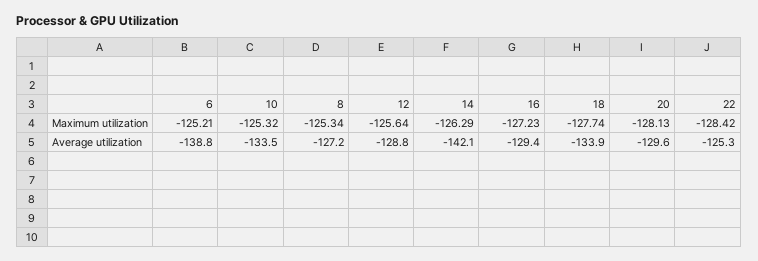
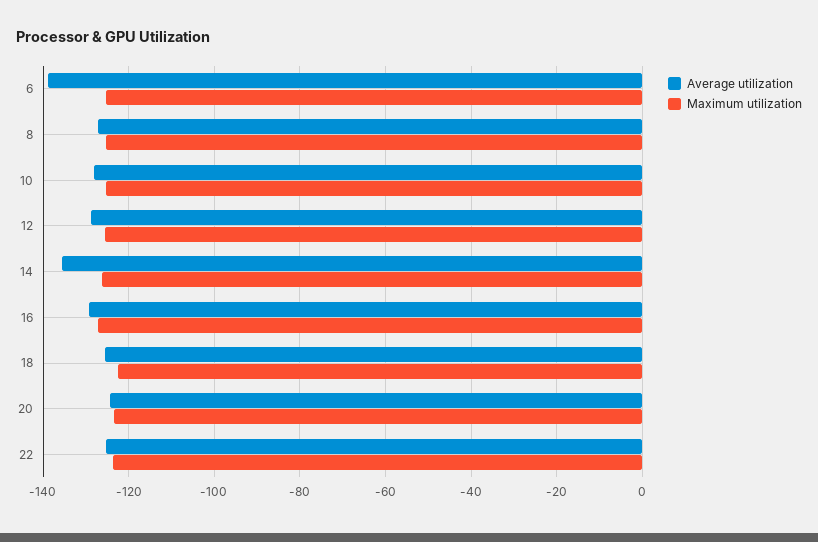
  {
    "Maximum utilization": {
      "6": -125.21,
      "10": -125.32,
      "8": -125.34,
      "12": -125.64,
      "14": -126.29,
      "16": -127.23,
-     "18": -127.74,
+     "18": -122,
-     "20": -128.13,
+     "20": -124,
-     "22": -128.42
+     "22": -124
    },
    "Average utilization": {
      "6": -138.8,
-     "10": -133.5,
+     "10": -128,
      "8": -127.2,
      "12": -128.8,
-     "14": -142.1,
+     "14": -136,
      "16": -129.4,
-     "18": -133.9,
+     "18": -126,
-     "20": -129.6,
+     "20": -124,
      "22": -125.3
    }
  }

